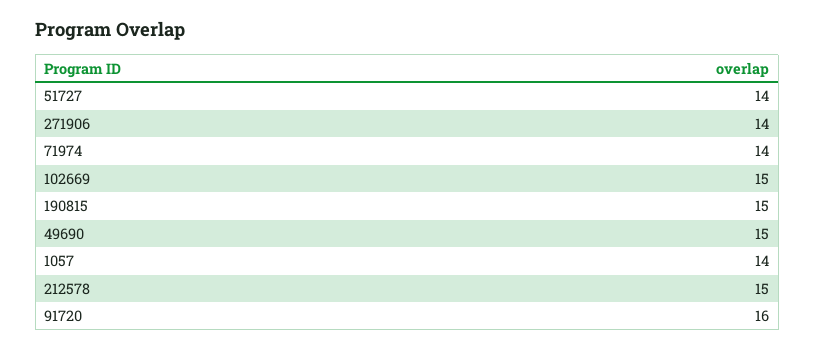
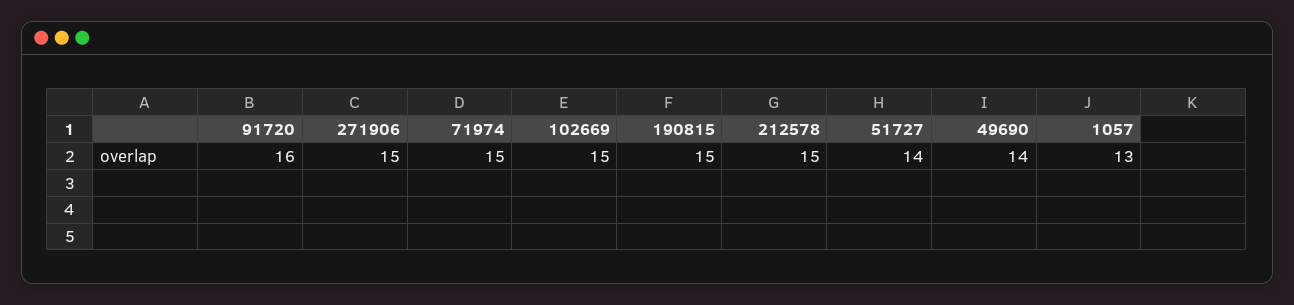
  {
    "51727": 14,
-   "271906": 14,
+   "271906": 15,
-   "71974": 14,
+   "71974": 15,
    "102669": 15,
    "190815": 15,
-   "49690": 15,
+   "49690": 14,
-   "1057": 14,
+   "1057": 13,
    "212578": 15,
    "91720": 16
  }

